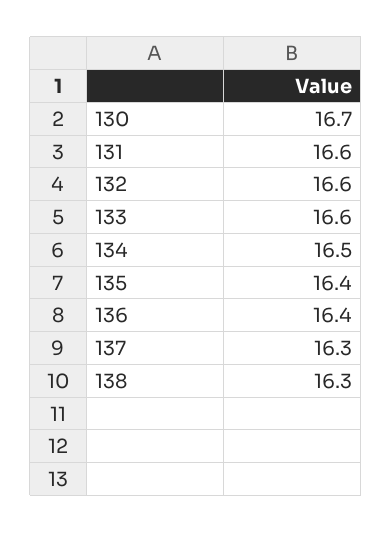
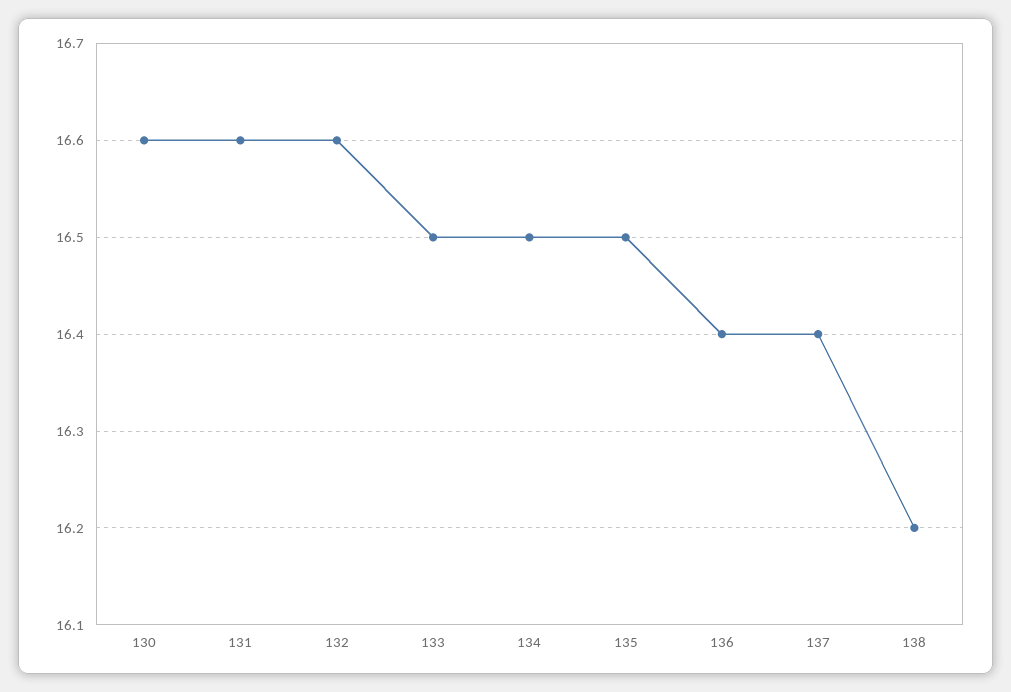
  {
-   "130": 16.7,
+   "130": 16.6,
    "131": 16.6,
    "132": 16.6,
-   "133": 16.6,
+   "133": 16.5,
    "134": 16.5,
-   "135": 16.4,
+   "135": 16.5,
    "136": 16.4,
-   "137": 16.3,
+   "137": 16.4,
-   "138": 16.3
+   "138": 16.2
  }

